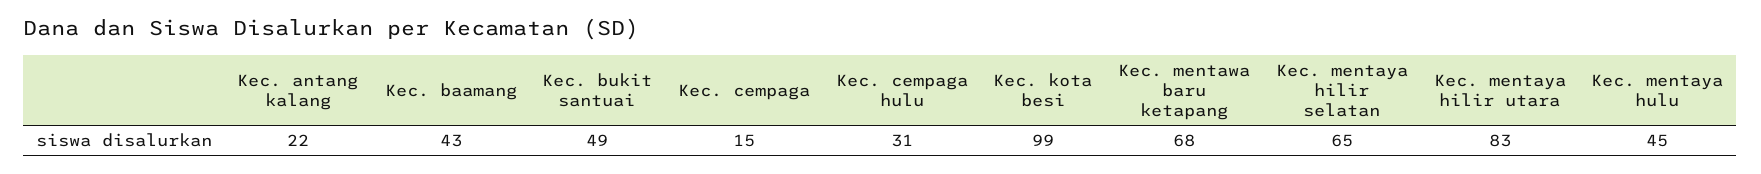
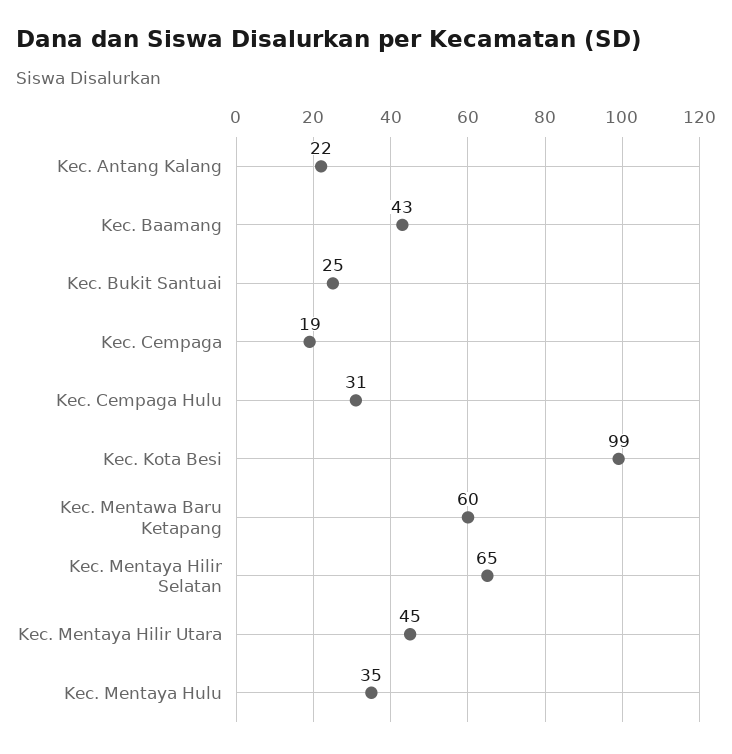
  {
    "Kec. antang kalang": 22,
    "Kec. baamang": 43,
-   "Kec. bukit santuai": 49,
+   "Kec. bukit santuai": 25,
-   "Kec. cempaga": 15,
+   "Kec. cempaga": 19,
    "Kec. cempaga hulu": 31,
    "Kec. kota besi": 99,
-   "Kec. mentawa baru ketapang": 68,
+   "Kec. mentawa baru ketapang": 60,
    "Kec. mentaya hilir selatan": 65,
-   "Kec. mentaya hilir utara": 83,
+   "Kec. mentaya hilir utara": 45,
-   "Kec. mentaya hulu": 45
+   "Kec. mentaya hulu": 35
  }

